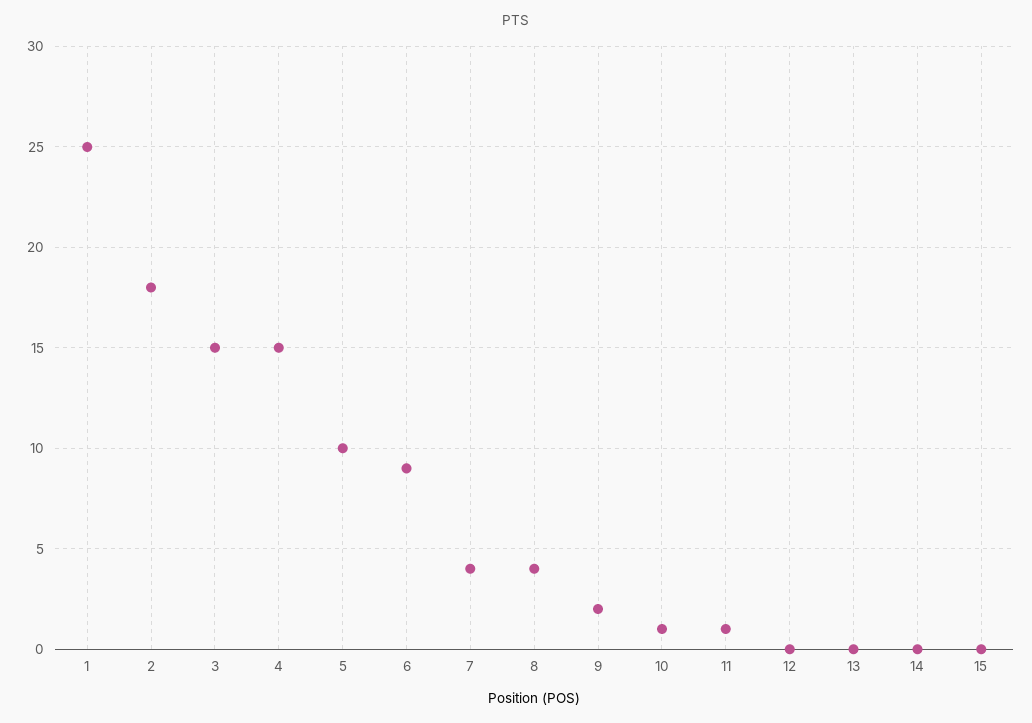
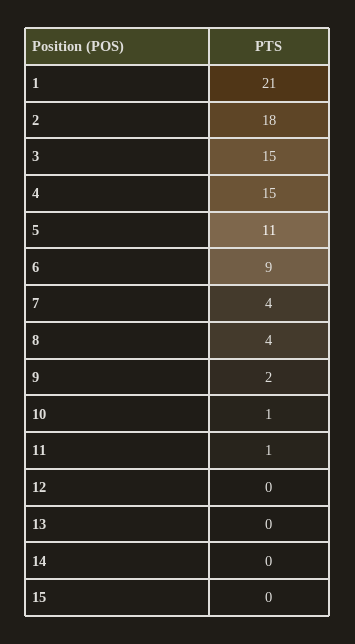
  {
-   "1": 25,
+   "1": 21,
    "2": 18,
    "3": 15,
    "4": 15,
-   "5": 10,
+   "5": 11,
    "6": 9,
    "7": 4,
    "8": 4,
    "9": 2,
    "10": 1,
    "11": 1,
    "12": 0,
    "13": 0,
    "14": 0,
    "15": 0
  }

